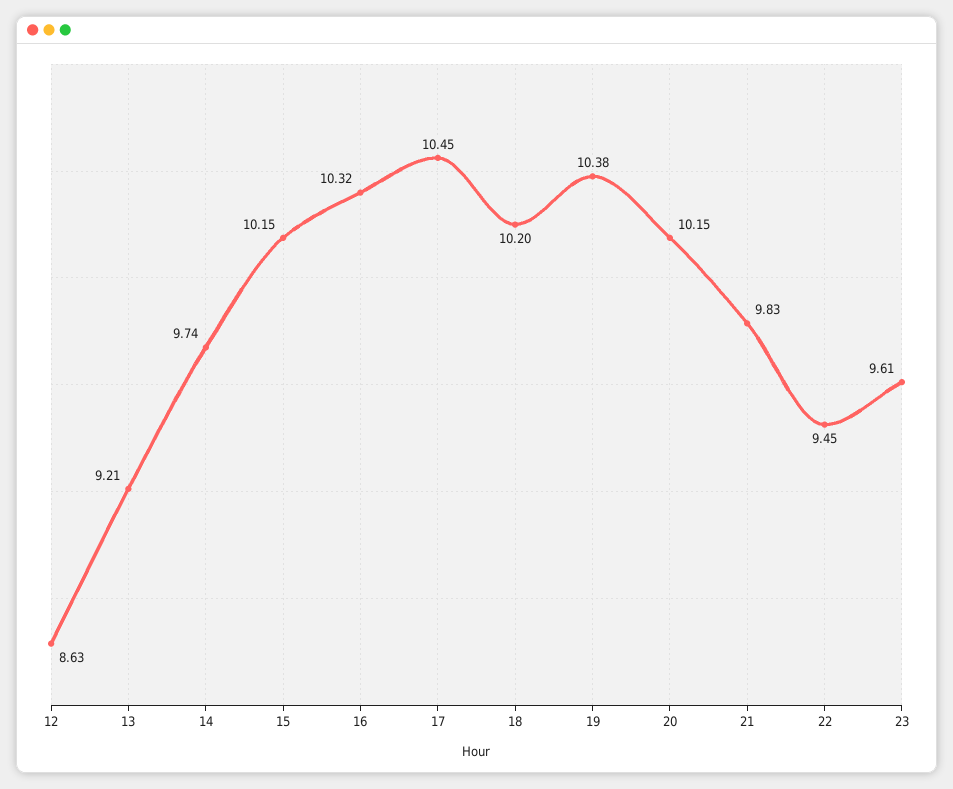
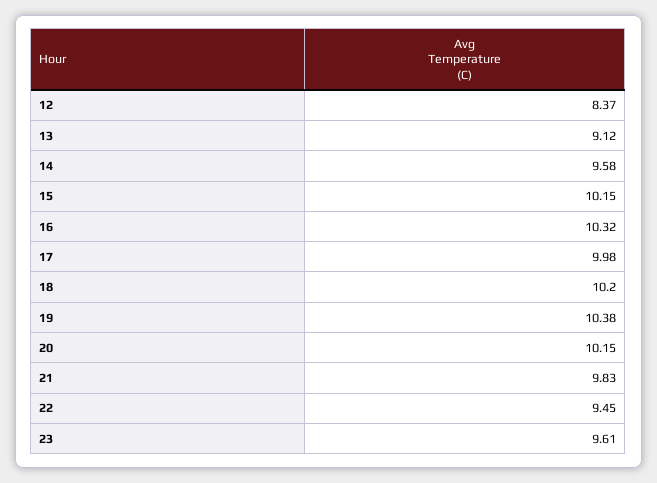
  {
-   "12": 8.63,
+   "12": 8.37,
-   "13": 9.21,
+   "13": 9.12,
-   "14": 9.74,
+   "14": 9.58,
    "15": 10.15,
    "16": 10.32,
-   "17": 10.45,
+   "17": 9.98,
    "18": 10.2,
    "19": 10.38,
    "20": 10.15,
    "21": 9.83,
    "22": 9.45,
    "23": 9.61
  }

